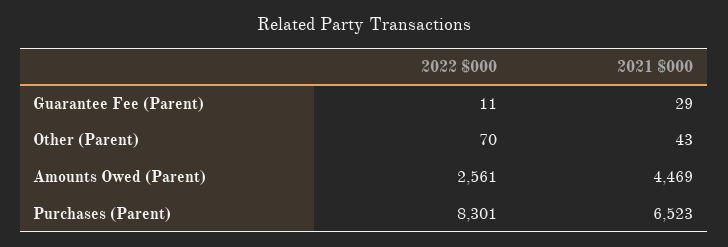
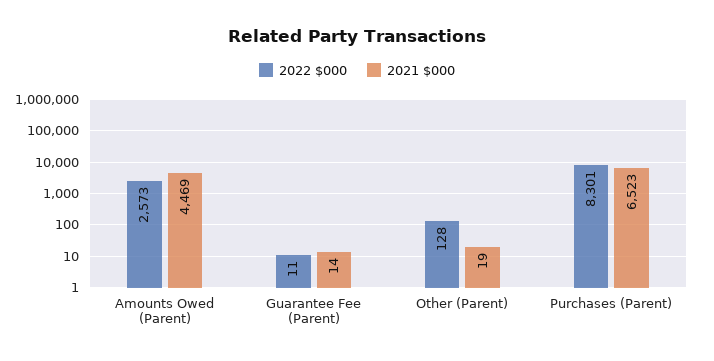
  {
    "2022 $000": {
      "Guarantee Fee (Parent)": 11,
-     "Other (Parent)": 70,
+     "Other (Parent)": 128,
-     "Amounts Owed (Parent)": 2561,
+     "Amounts Owed (Parent)": 2573,
      "Purchases (Parent)": 8301
    },
    "2021 $000": {
-     "Guarantee Fee (Parent)": 29,
+     "Guarantee Fee (Parent)": 14,
-     "Other (Parent)": 43,
+     "Other (Parent)": 19,
      "Amounts Owed (Parent)": 4469,
      "Purchases (Parent)": 6523
    }
  }

